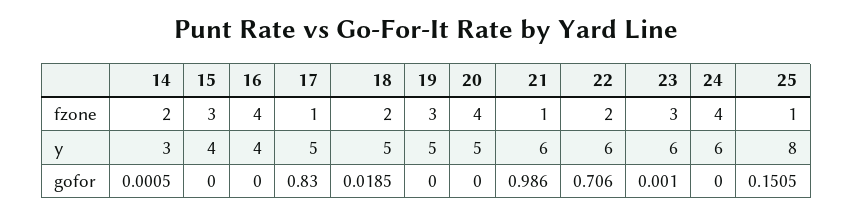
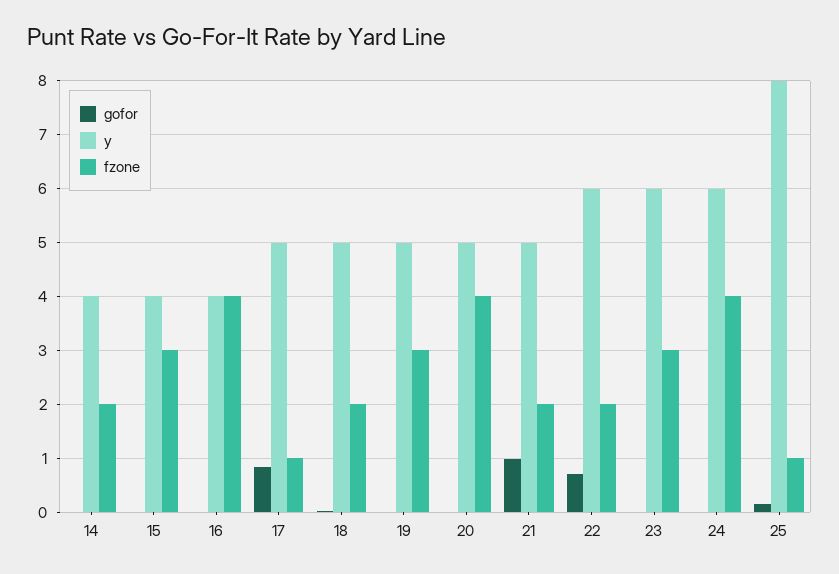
  {
    "fzone": {
      "14": 2,
      "15": 3,
      "16": 4,
      "17": 1,
      "18": 2,
      "19": 3,
      "20": 4,
-     "21": 1,
+     "21": 2,
      "22": 2,
      "23": 3,
      "24": 4,
      "25": 1
    },
    "y": {
-     "14": 3,
+     "14": 4,
      "15": 4,
      "16": 4,
      "17": 5,
      "18": 5,
      "19": 5,
      "20": 5,
-     "21": 6,
+     "21": 5,
      "22": 6,
      "23": 6,
      "24": 6,
      "25": 8
    },
    "gofor": {
      "14": 0.0005,
      "15": 0,
      "16": 0,
      "17": 0.83,
      "18": 0.0185,
      "19": 0,
      "20": 0,
      "21": 0.986,
      "22": 0.706,
      "23": 0.001,
      "24": 0,
      "25": 0.1505
    }
  }

